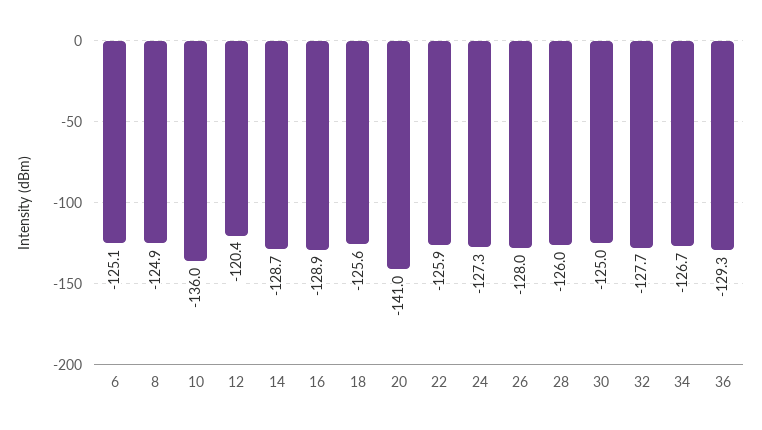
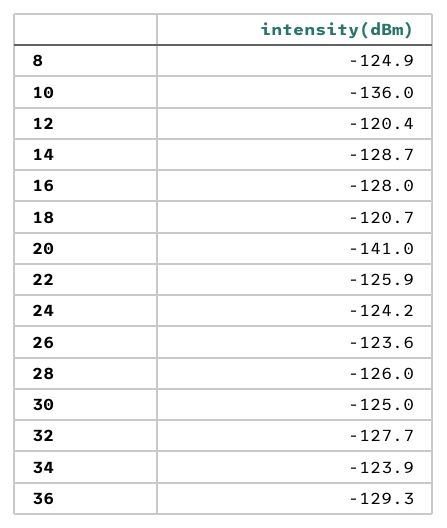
  {
-   "6": -125.1,
    "8": -124.9,
    "10": -136,
    "12": -120.4,
    "14": -128.7,
-   "16": -128.9,
+   "16": -128,
-   "18": -125.6,
+   "18": -120.7,
    "20": -141,
    "22": -125.9,
-   "24": -127.3,
+   "24": -124.2,
-   "26": -128,
+   "26": -123.6,
    "28": -126,
    "30": -125,
    "32": -127.7,
-   "34": -126.7,
+   "34": -123.9,
    "36": -129.3
  }

